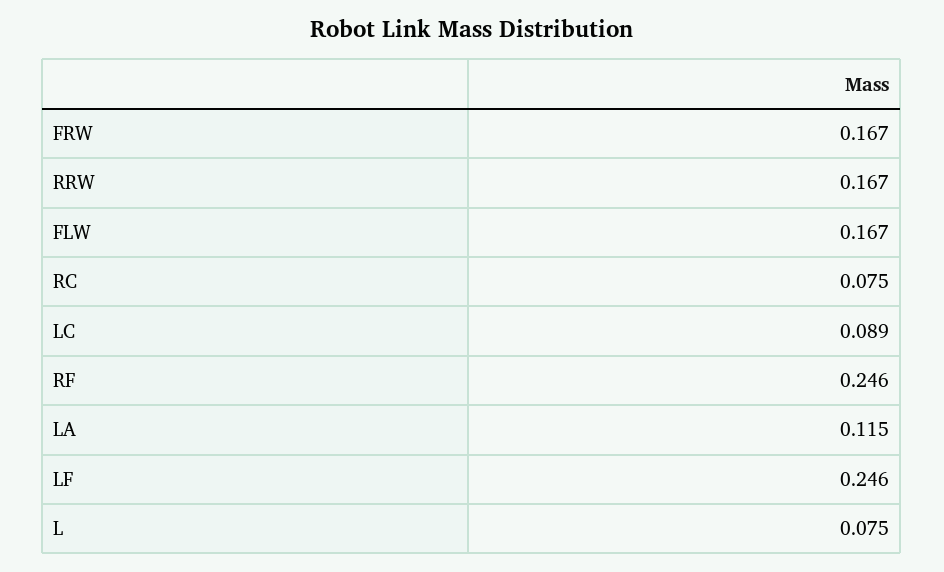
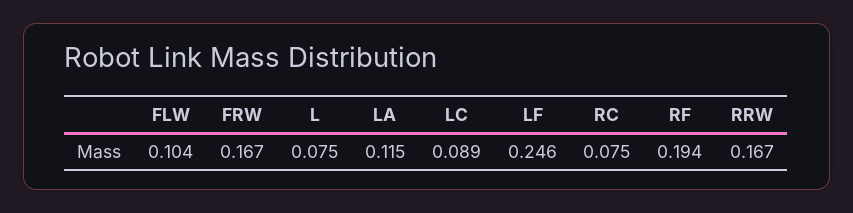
  {
    "FRW": 0.167,
    "RRW": 0.167,
-   "FLW": 0.167,
+   "FLW": 0.104,
    "RC": 0.075,
    "LC": 0.089,
-   "RF": 0.246,
+   "RF": 0.194,
    "LA": 0.115,
    "LF": 0.246,
    "L": 0.075
  }

